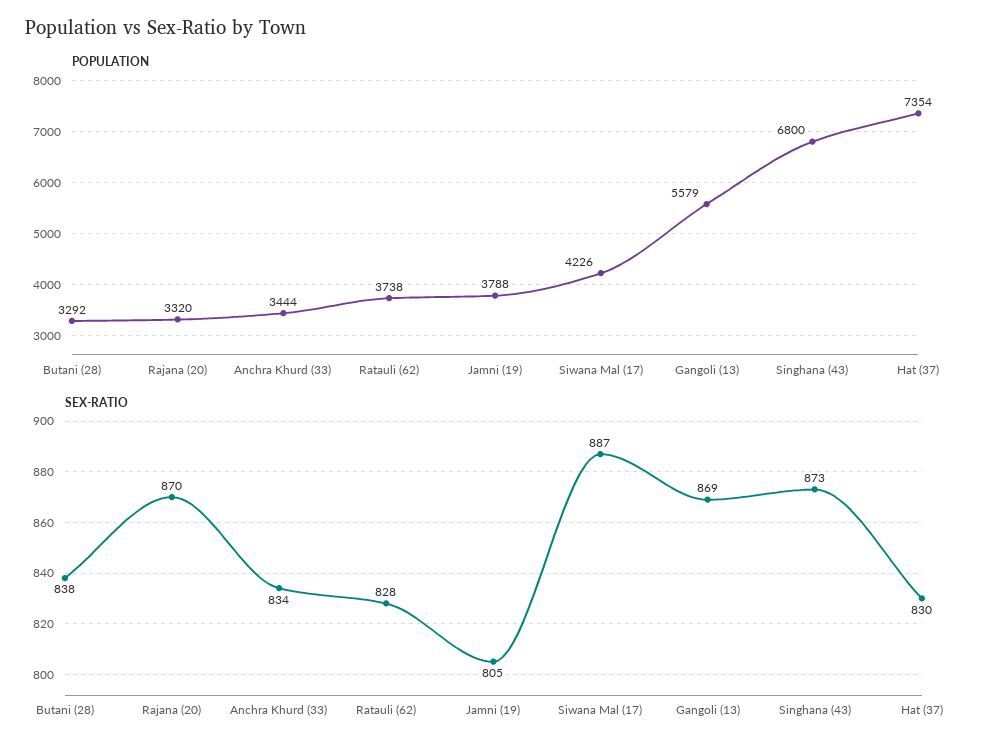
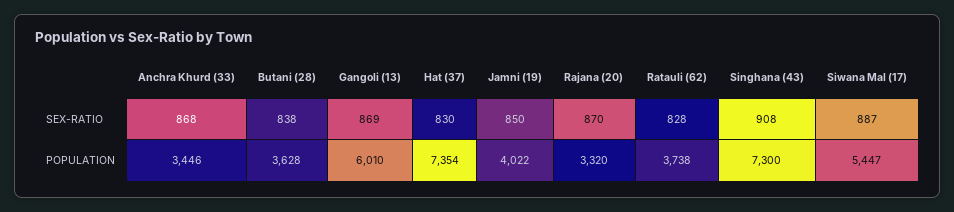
  {
    "POPULATION": {
-     "Butani (28)": 3292,
+     "Butani (28)": 3628,
      "Rajana (20)": 3320,
-     "Anchra Khurd (33)": 3444,
+     "Anchra Khurd (33)": 3446,
      "Ratauli (62)": 3738,
-     "Jamni (19)": 3788,
+     "Jamni (19)": 4022,
-     "Siwana Mal (17)": 4226,
+     "Siwana Mal (17)": 5447,
-     "Gangoli (13)": 5579,
+     "Gangoli (13)": 6010,
-     "Singhana (43)": 6800,
+     "Singhana (43)": 7300,
      "Hat (37)": 7354
    },
    "SEX-RATIO": {
      "Butani (28)": 838,
      "Rajana (20)": 870,
-     "Anchra Khurd (33)": 834,
+     "Anchra Khurd (33)": 868,
      "Ratauli (62)": 828,
-     "Jamni (19)": 805,
+     "Jamni (19)": 850,
      "Siwana Mal (17)": 887,
      "Gangoli (13)": 869,
-     "Singhana (43)": 873,
+     "Singhana (43)": 908,
      "Hat (37)": 830
    }
  }

